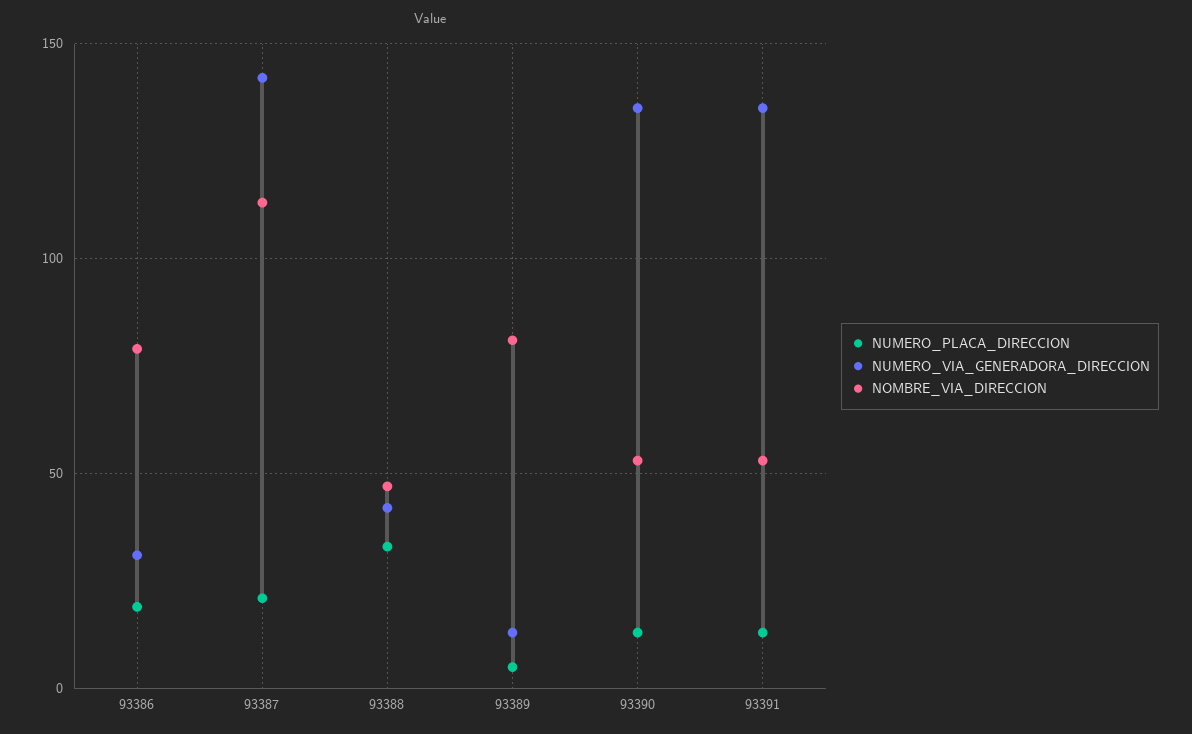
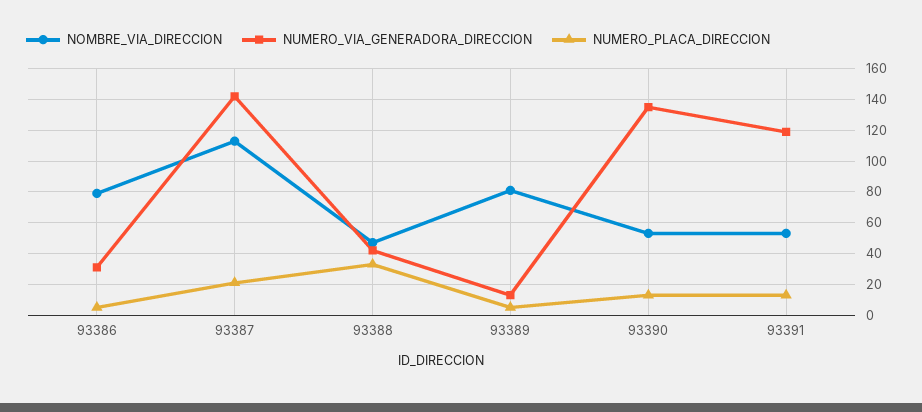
  {
    "NUMERO_PLACA_DIRECCION": {
-     "93386": 20,
+     "93386": 5,
      "93387": 20,
      "93388": 35,
      "93389": 5,
      "93390": 15,
      "93391": 15
    },
    "NUMERO_VIA_GENERADORA_DIRECCION": {
      "93386": 30,
      "93387": 140,
      "93388": 40,
      "93389": 15,
      "93390": 135,
-     "93391": 135
+     "93391": 120
    },
    "NOMBRE_VIA_DIRECCION": {
      "93386": 80,
      "93387": 115,
      "93388": 45,
      "93389": 80,
      "93390": 55,
      "93391": 55
    }
  }

